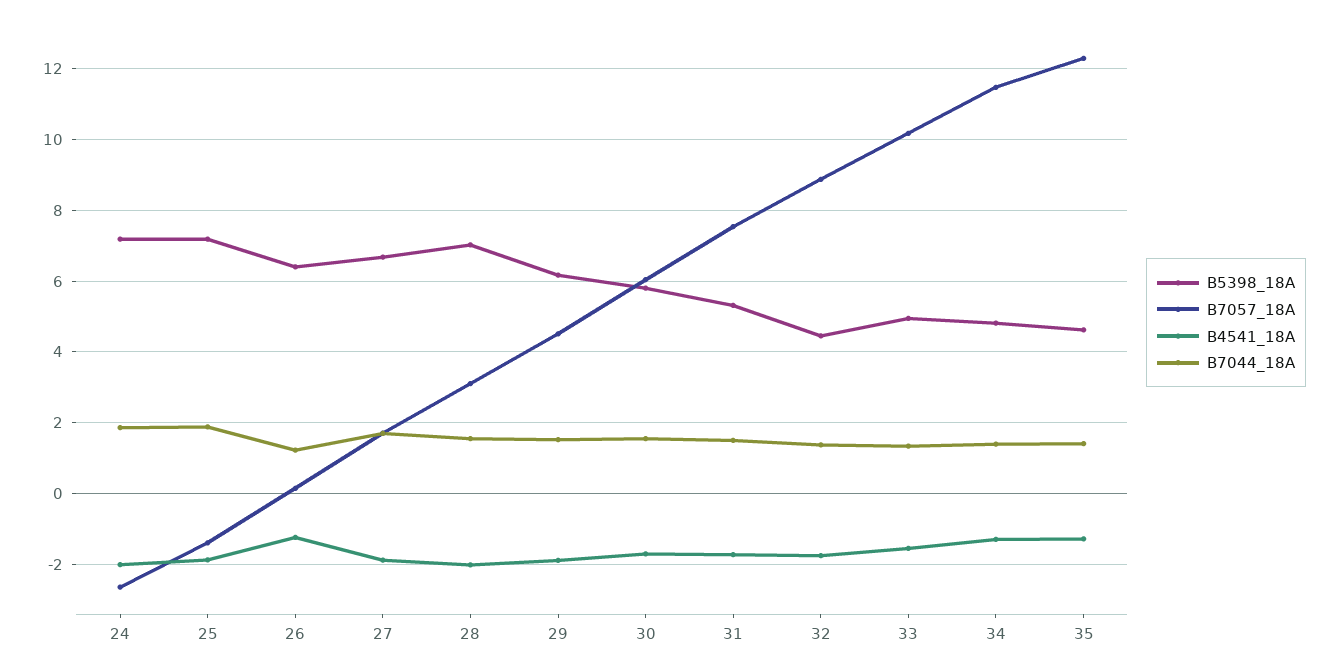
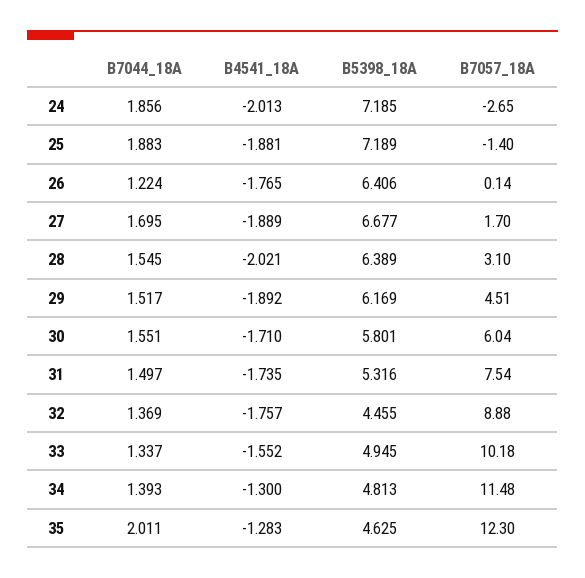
  {
    "B5398_18A": {
      "24": 7.185,
      "25": 7.189,
      "26": 6.406,
      "27": 6.677,
-     "28": 7,
+     "28": 6.389,
      "29": 6.169,
      "30": 5.801,
      "31": 5.316,
      "32": 4.455,
      "33": 4.945,
      "34": 4.813,
      "35": 4.625
    },
    "B7057_18A": {
      "24": -2.65,
      "25": -1.4,
      "26": 0.14,
      "27": 1.7,
      "28": 3.1,
      "29": 4.51,
      "30": 6.04,
      "31": 7.54,
      "32": 8.88,
      "33": 10.18,
      "34": 11.48,
      "35": 12.3
    },
    "B4541_18A": {
      "24": -2.013,
      "25": -1.881,
-     "26": -1.2,
+     "26": -1.765,
      "27": -1.889,
      "28": -2.021,
      "29": -1.892,
      "30": -1.71,
      "31": -1.735,
      "32": -1.757,
      "33": -1.552,
      "34": -1.3,
      "35": -1.283
    },
    "B7044_18A": {
      "24": 1.856,
      "25": 1.883,
      "26": 1.224,
      "27": 1.695,
      "28": 1.545,
      "29": 1.517,
      "30": 1.551,
      "31": 1.497,
      "32": 1.369,
      "33": 1.337,
      "34": 1.393,
-     "35": 1.4
+     "35": 2.011
    }
  }

